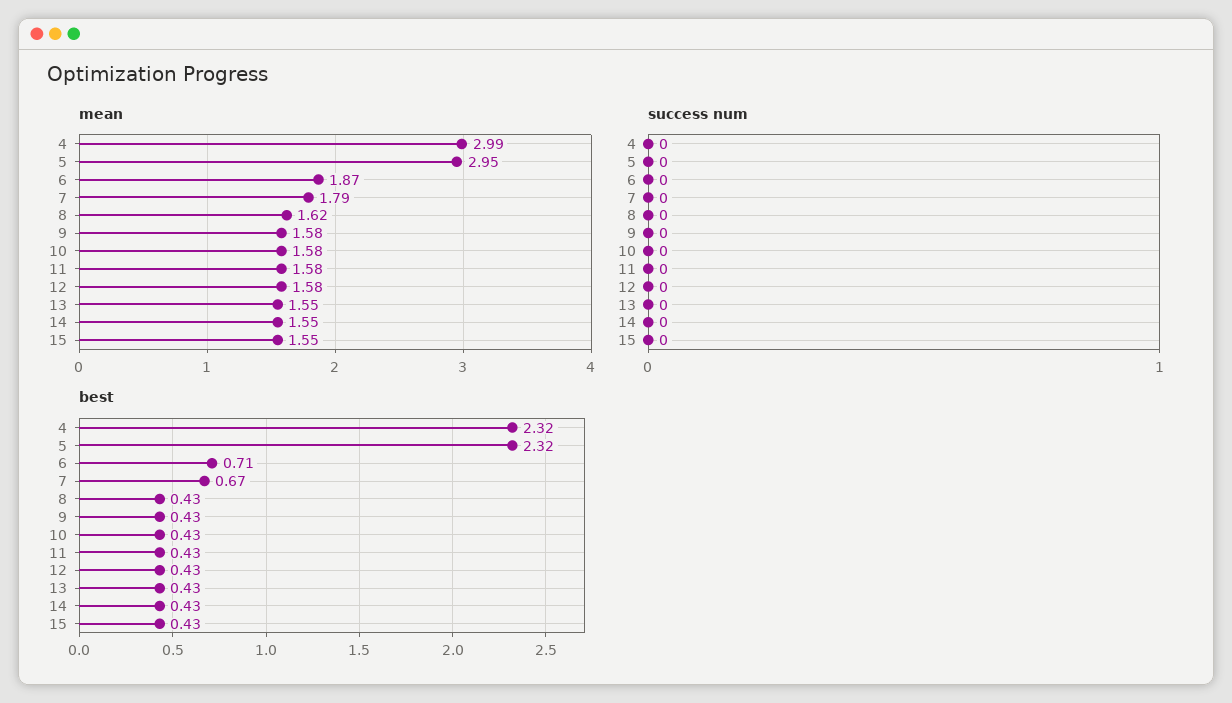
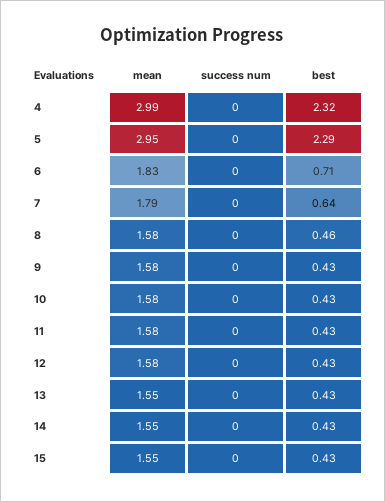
  {
    "mean": {
      "4": 2.99,
      "5": 2.95,
-     "6": 1.87,
+     "6": 1.83,
      "7": 1.79,
-     "8": 1.62,
+     "8": 1.58,
      "9": 1.58,
      "10": 1.58,
      "11": 1.58,
      "12": 1.58,
      "13": 1.55,
      "14": 1.55,
      "15": 1.55
    },
    "success num": {
      "4": 0,
      "5": 0,
      "6": 0,
      "7": 0,
      "8": 0,
      "9": 0,
      "10": 0,
      "11": 0,
      "12": 0,
      "13": 0,
      "14": 0,
      "15": 0
    },
    "best": {
      "4": 2.32,
-     "5": 2.32,
+     "5": 2.29,
      "6": 0.71,
-     "7": 0.67,
+     "7": 0.64,
-     "8": 0.43,
+     "8": 0.46,
      "9": 0.43,
      "10": 0.43,
      "11": 0.43,
      "12": 0.43,
      "13": 0.43,
      "14": 0.43,
      "15": 0.43
    }
  }

